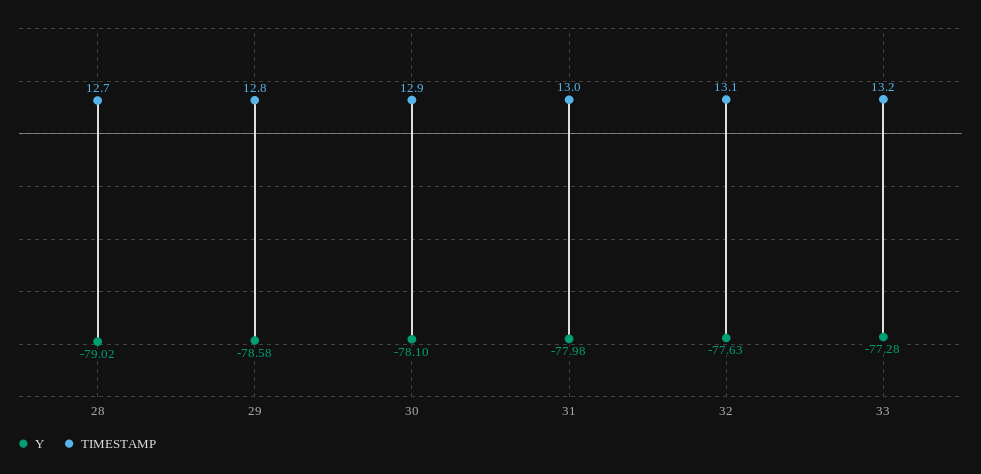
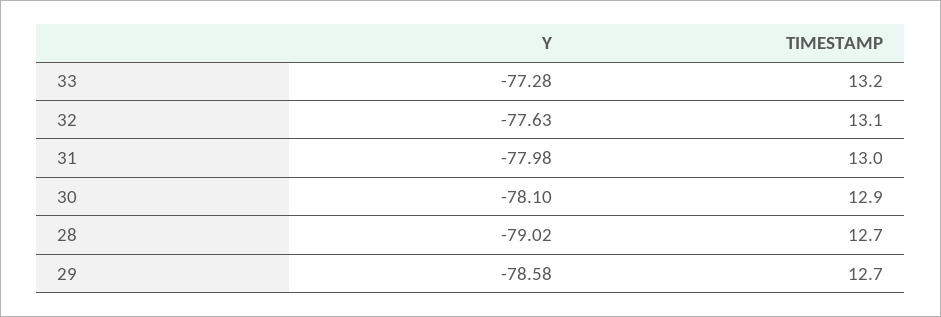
  {
    "Y": {
      "28": -79.02,
      "29": -78.58,
      "30": -78.1,
      "31": -77.98,
      "32": -77.63,
      "33": -77.28
    },
    "TIMESTAMP": {
      "28": 12.7,
-     "29": 12.8,
+     "29": 12.7,
      "30": 12.9,
      "31": 13,
      "32": 13.1,
      "33": 13.2
    }
  }

